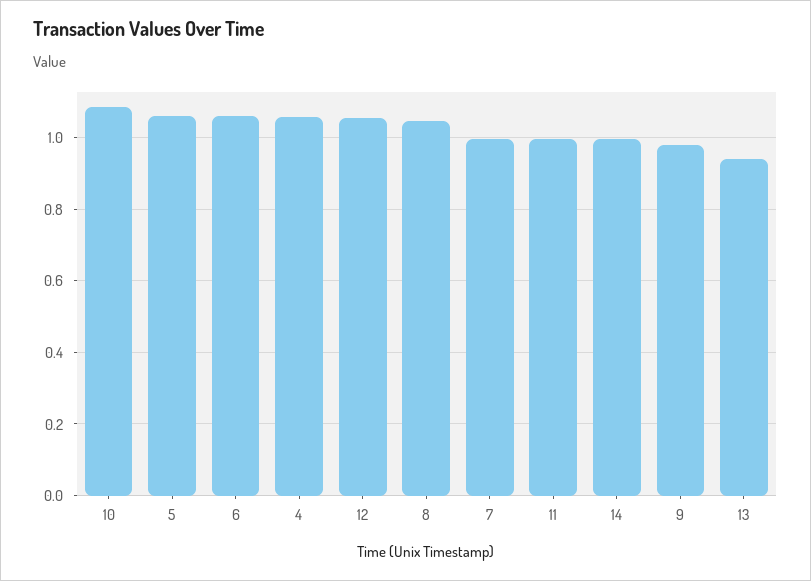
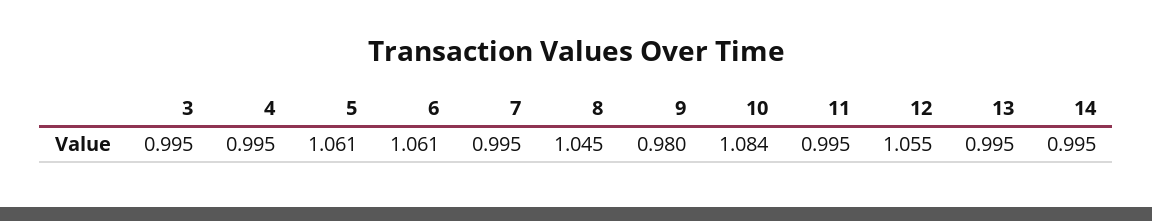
  {
    "10": 1.084,
    "5": 1.061,
    "6": 1.061,
-   "4": 1.06,
+   "4": 0.995,
    "12": 1.055,
    "8": 1.045,
    "7": 0.995,
    "11": 0.995,
    "14": 0.995,
    "9": 0.98,
-   "13": 0.94
+   "13": 0.995,
+   "3": 0.995
  }

